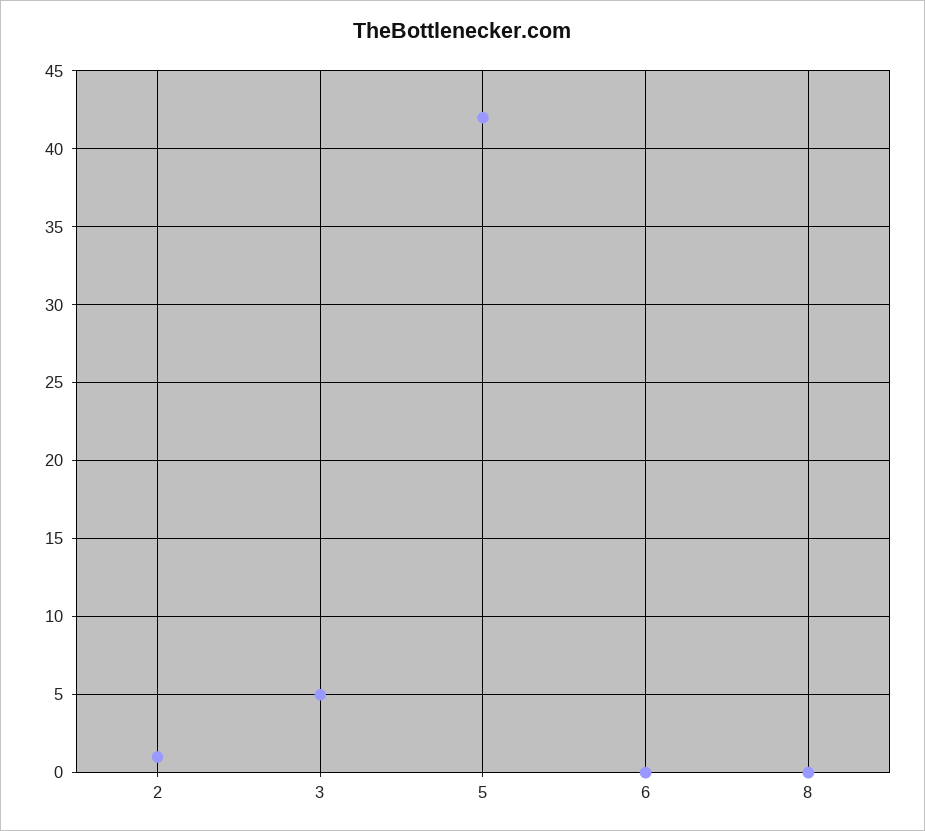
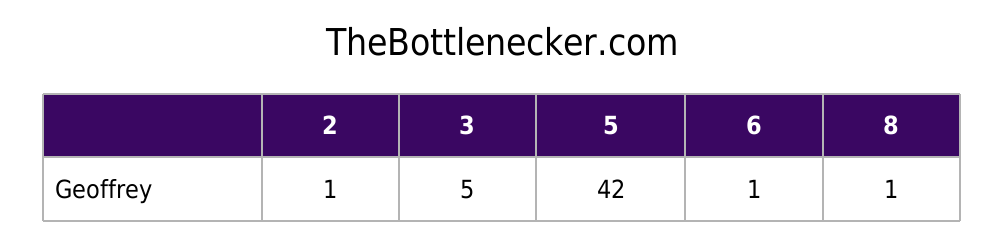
  {
    "2": 1,
    "3": 5,
    "5": 42,
-   "6": 0,
+   "6": 1,
-   "8": 0
+   "8": 1
  }

